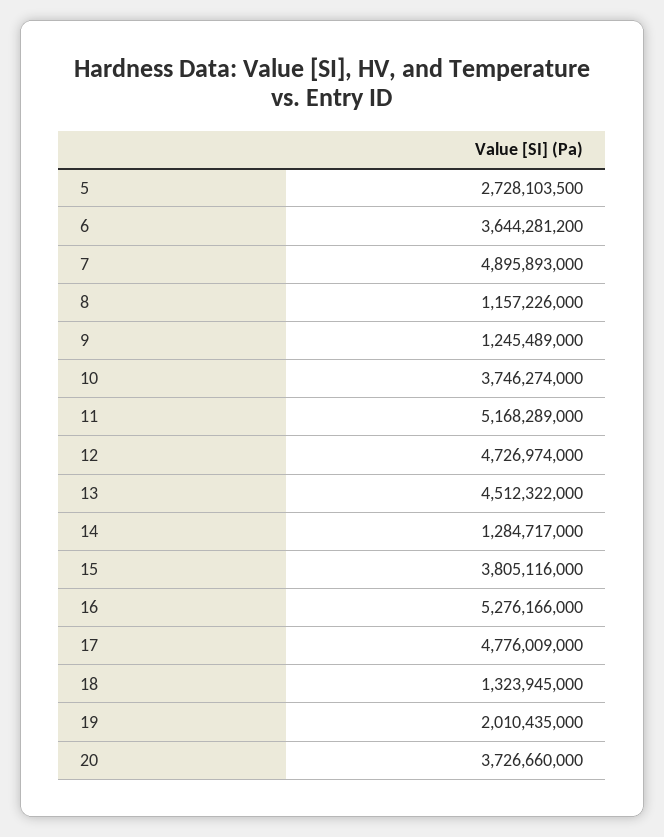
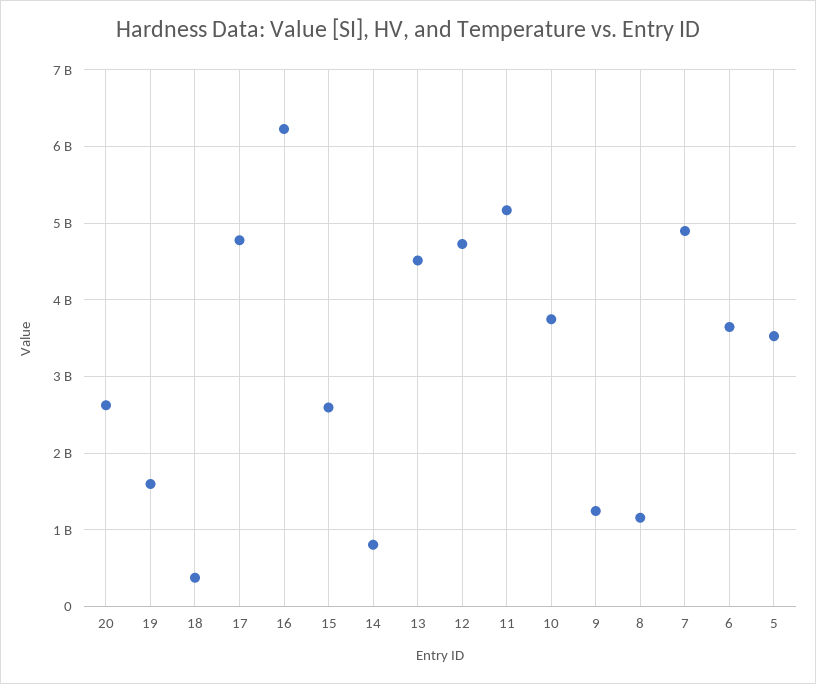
  {
-   "5": 2728103500,
+   "5": 3500000000,
    "6": 3644281200,
    "7": 4895893000,
    "8": 1157226000,
    "9": 1245489000,
    "10": 3746274000,
    "11": 5168289000,
    "12": 4726974000,
    "13": 4512322000,
-   "14": 1284717000,
+   "14": 800000000,
-   "15": 3805116000,
+   "15": 2600000000,
-   "16": 5276166000,
+   "16": 6200000000,
    "17": 4776009000,
-   "18": 1323945000,
+   "18": 400000000,
-   "19": 2010435000,
+   "19": 1600000000,
-   "20": 3726660000
+   "20": 2600000000
  }

